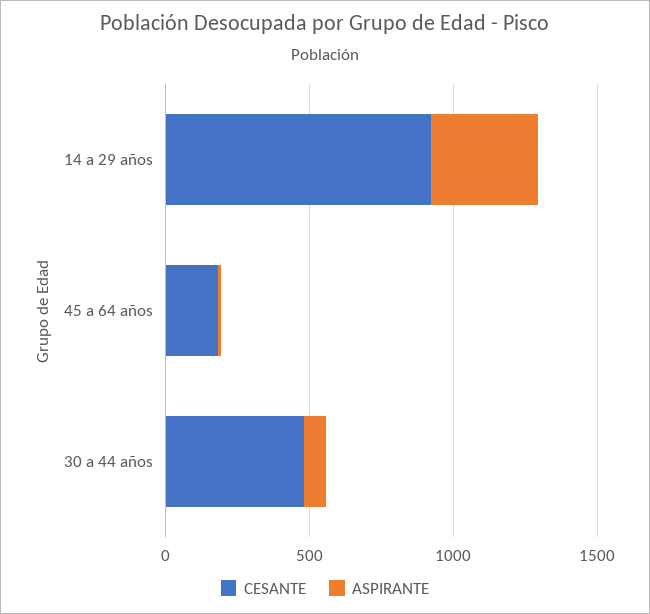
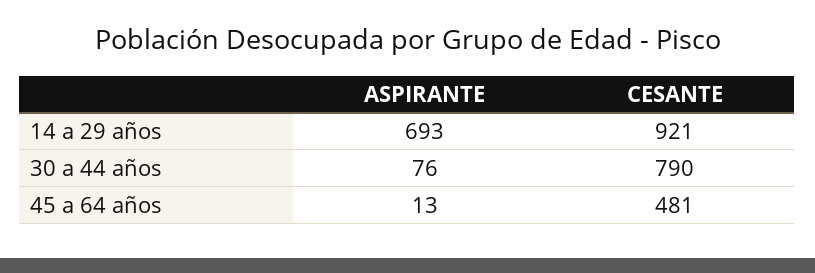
  {
    "CESANTE": {
      "14 a 29 años": 921,
-     "45 a 64 años": 200,
+     "45 a 64 años": 481,
-     "30 a 44 años": 500
+     "30 a 44 años": 790
    },
    "ASPIRANTE": {
-     "14 a 29 años": 400,
+     "14 a 29 años": 693,
      "45 a 64 años": 13,
      "30 a 44 años": 76
    }
  }

